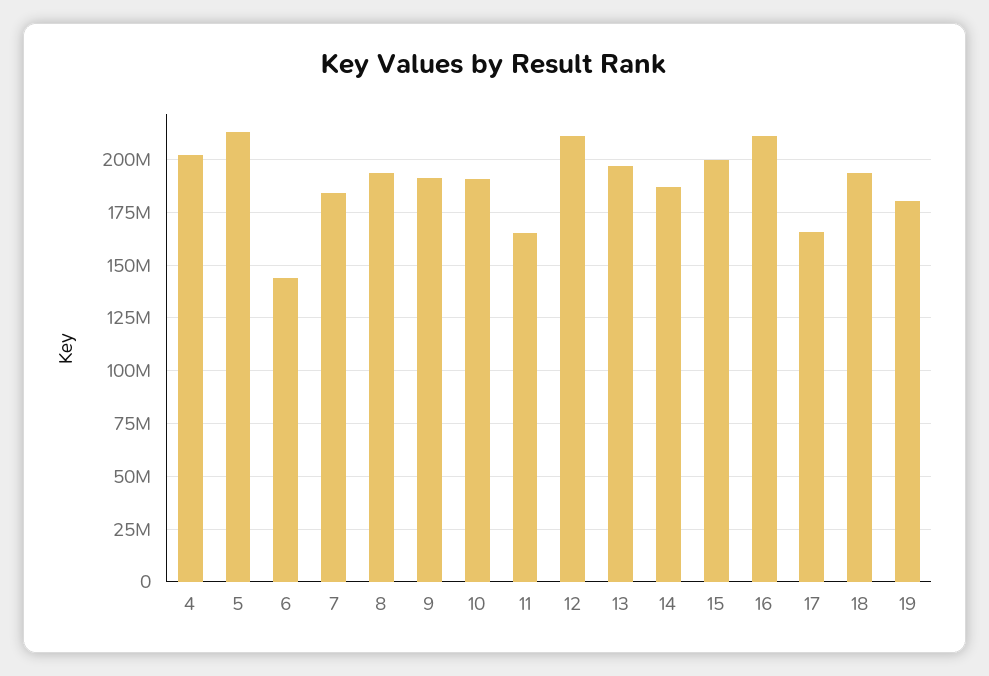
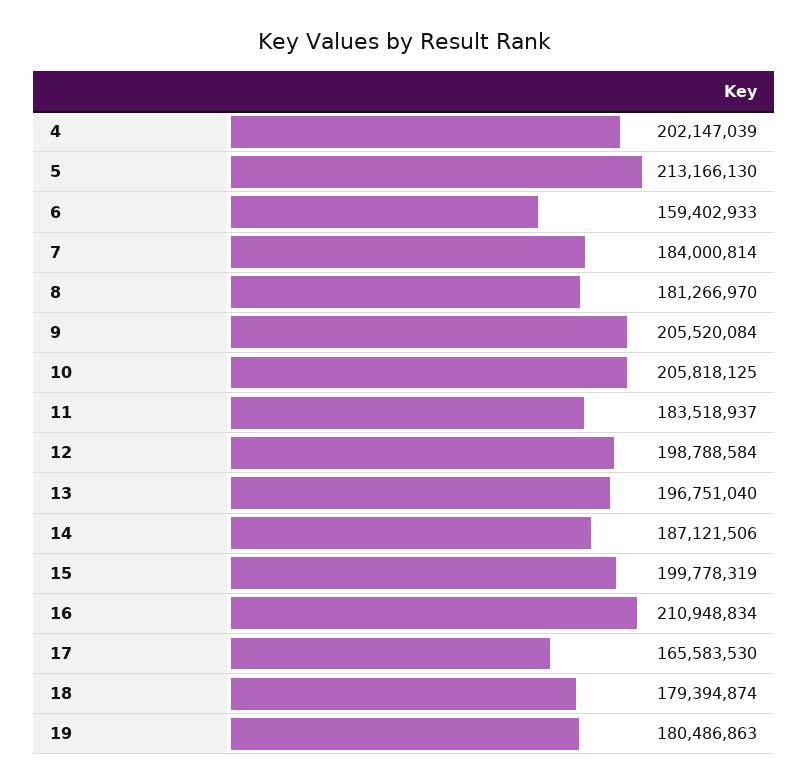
  {
    "4": 202147039,
    "5": 213166130,
-   "6": 145000000,
+   "6": 159402933,
    "7": 184000814,
-   "8": 195000000,
+   "8": 181266970,
-   "9": 190000000,
+   "9": 205520084,
-   "10": 190000000,
+   "10": 205818125,
-   "11": 165000000,
+   "11": 183518937,
-   "12": 210000000,
+   "12": 198788584,
    "13": 196751040,
    "14": 187121506,
    "15": 199778319,
    "16": 210948834,
    "17": 165583530,
-   "18": 195000000,
+   "18": 179394874,
    "19": 180486863
  }

